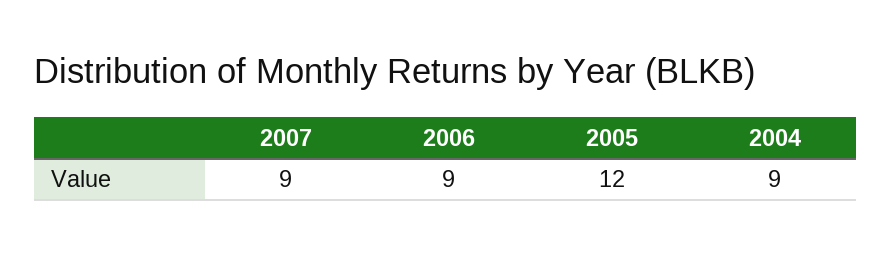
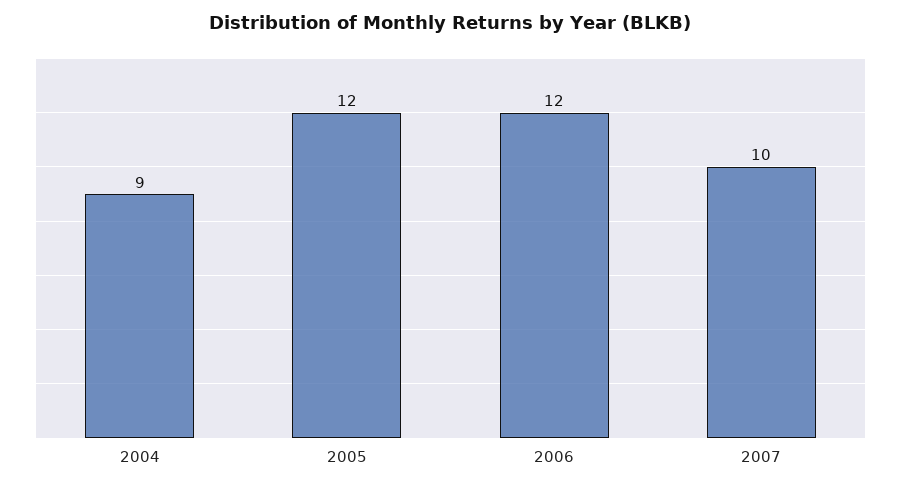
  {
-   "2007": 9,
+   "2007": 10,
-   "2006": 9,
+   "2006": 12,
    "2005": 12,
    "2004": 9
  }

